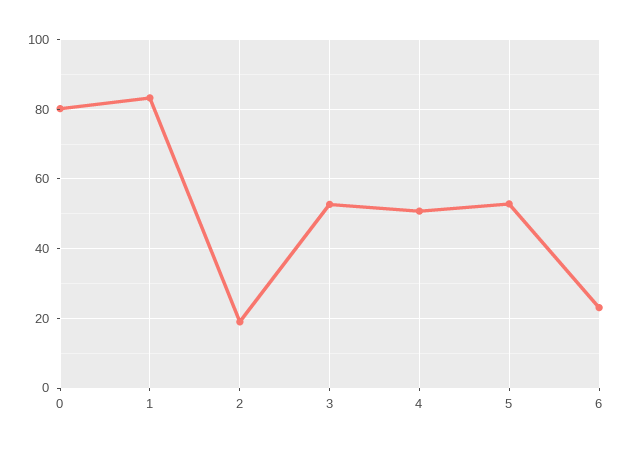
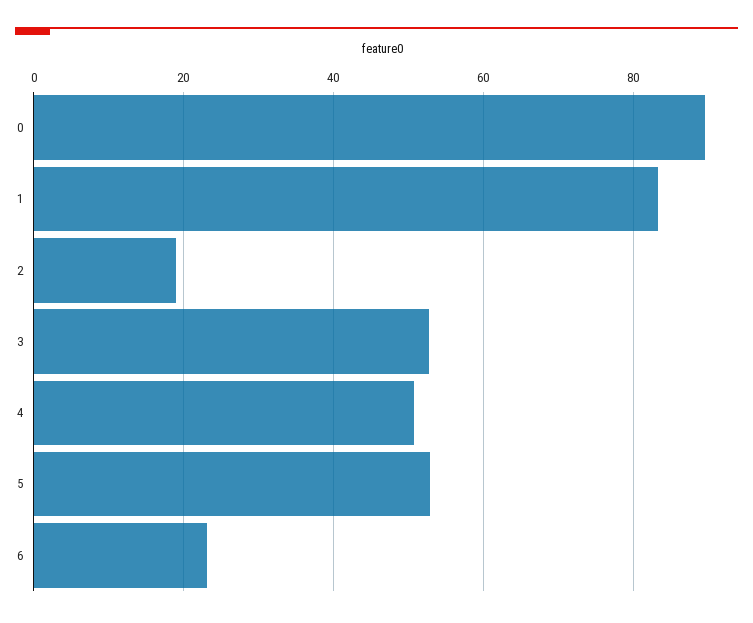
  {
-   "0": 80,
+   "0": 90,
    "1": 84,
    "2": 18,
    "3": 52,
    "4": 50,
    "5": 52,
    "6": 24
  }

